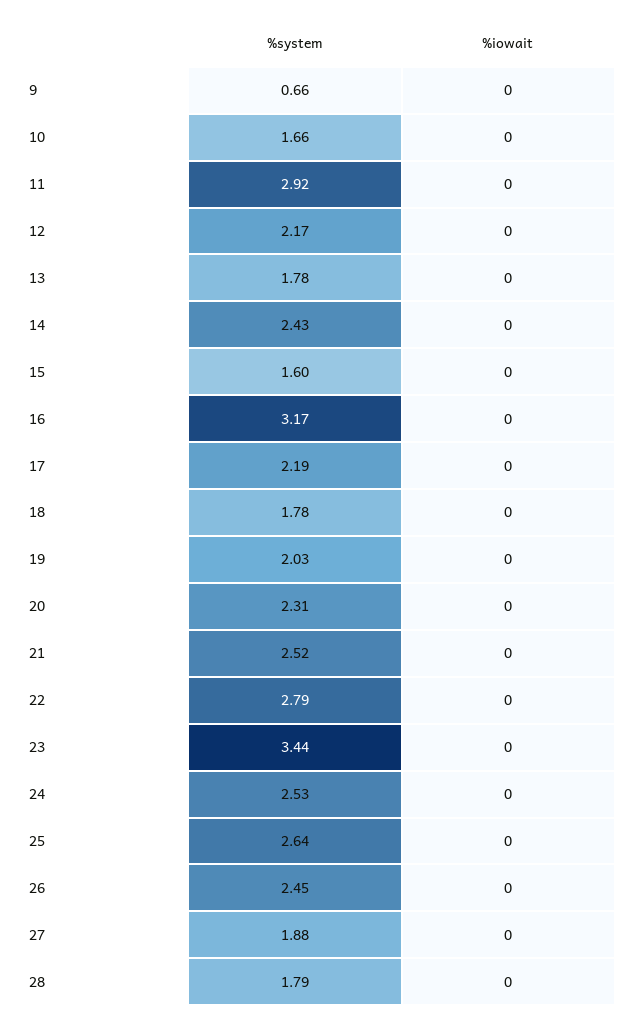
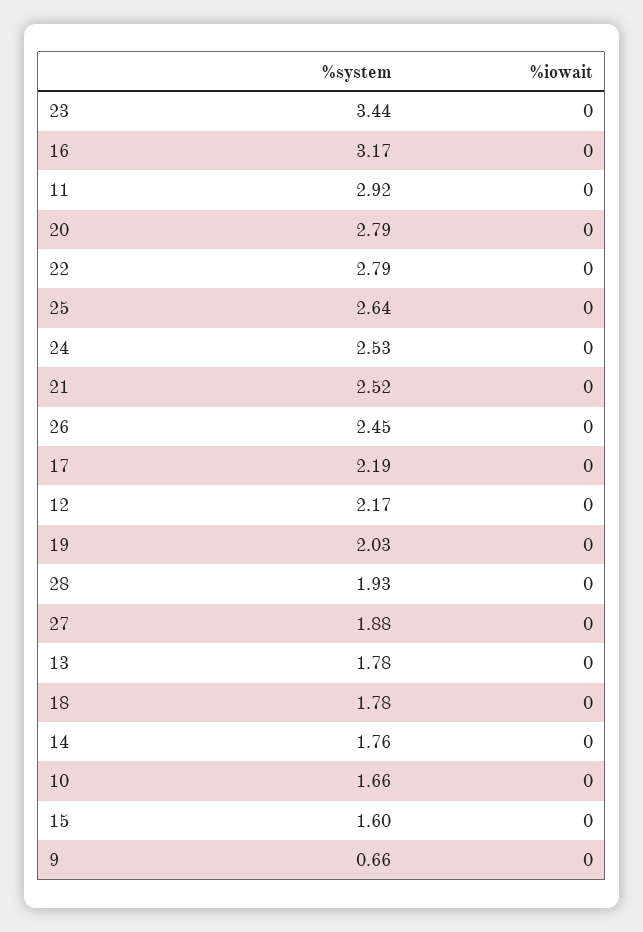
  {
    "%system": {
      "9": 0.66,
      "10": 1.66,
      "11": 2.92,
      "12": 2.17,
      "13": 1.78,
-     "14": 2.43,
+     "14": 1.76,
      "15": 1.6,
      "16": 3.17,
      "17": 2.19,
      "18": 1.78,
      "19": 2.03,
-     "20": 2.31,
+     "20": 2.79,
      "21": 2.52,
      "22": 2.79,
      "23": 3.44,
      "24": 2.53,
      "25": 2.64,
      "26": 2.45,
      "27": 1.88,
-     "28": 1.79
+     "28": 1.93
    },
    "%iowait": {
      "9": 0,
      "10": 0,
      "11": 0,
      "12": 0,
      "13": 0,
      "14": 0,
      "15": 0,
      "16": 0,
      "17": 0,
      "18": 0,
      "19": 0,
      "20": 0,
      "21": 0,
      "22": 0,
      "23": 0,
      "24": 0,
      "25": 0,
      "26": 0,
      "27": 0,
      "28": 0
    }
  }

